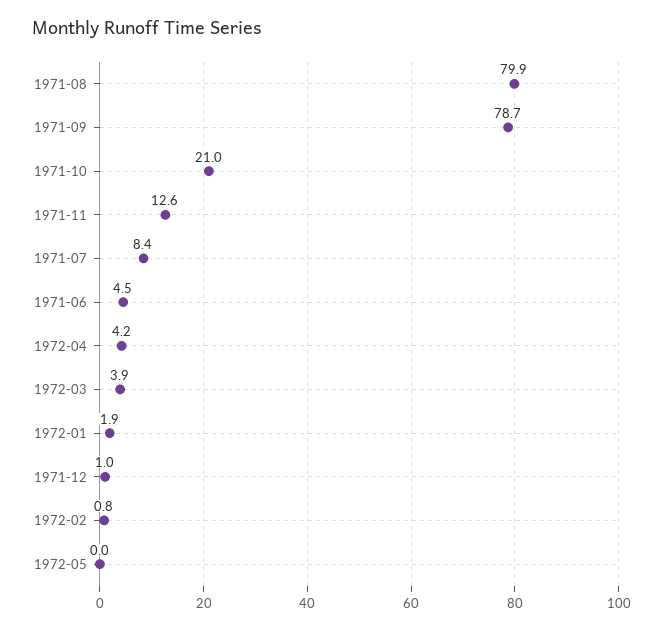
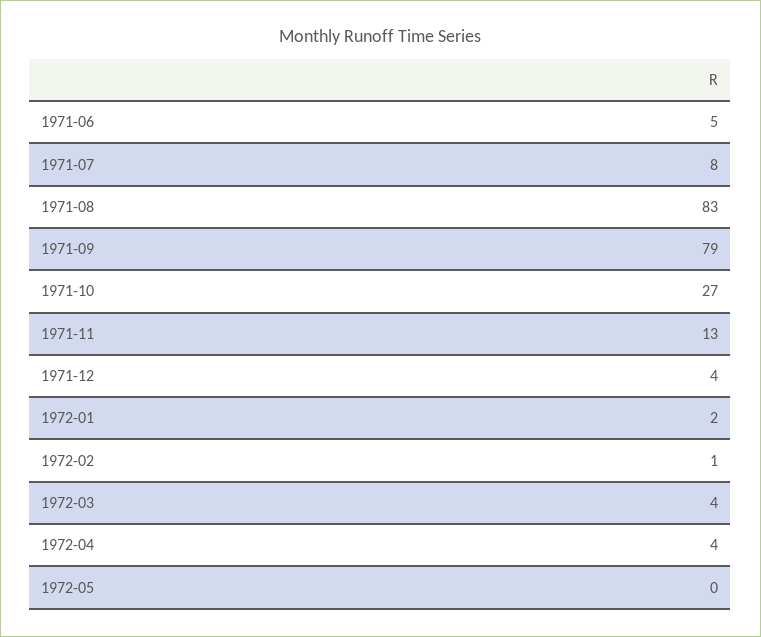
  {
-   "1971-08": 79.9,
+   "1971-08": 83,
    "1971-09": 78.7,
-   "1971-10": 21,
+   "1971-10": 27,
    "1971-11": 12.6,
    "1971-07": 8.4,
    "1971-06": 4.5,
    "1972-04": 4.2,
    "1972-03": 3.9,
    "1972-01": 1.9,
-   "1971-12": 1,
+   "1971-12": 4,
    "1972-02": 0.8,
    "1972-05": 0
  }

